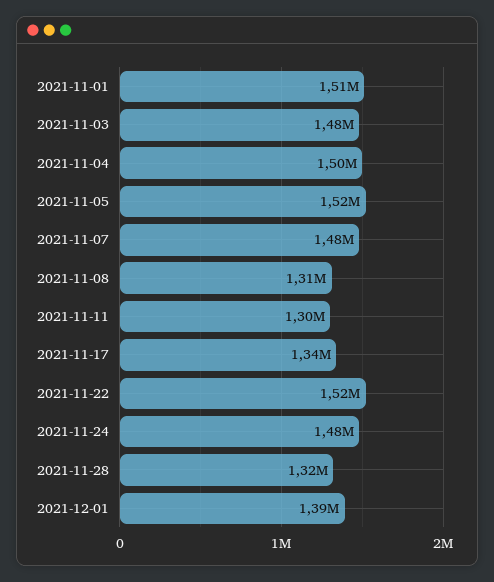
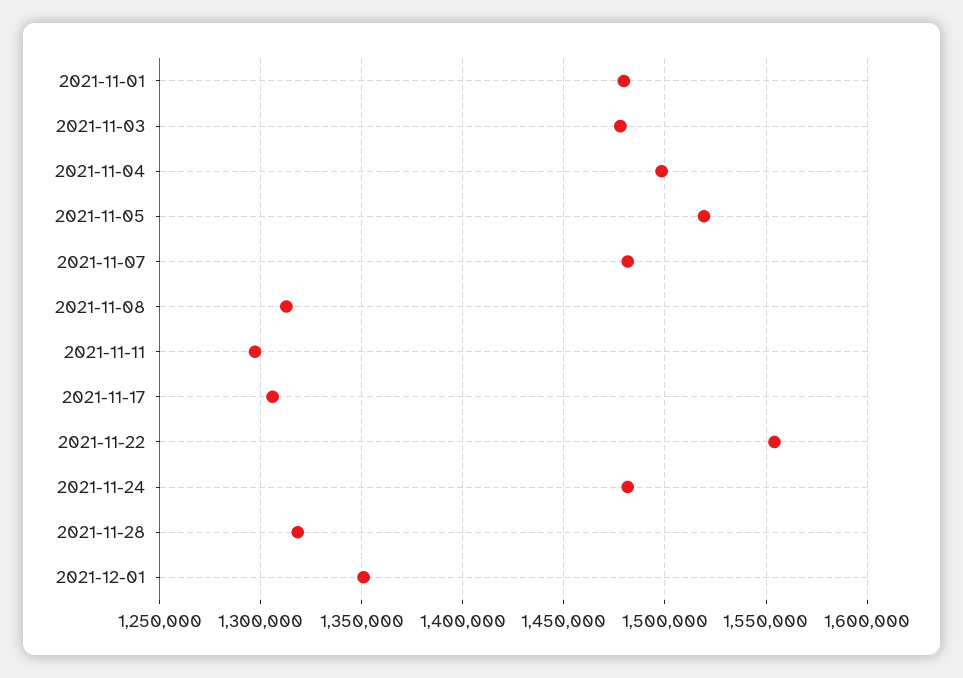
  {
-   "2021-11-01": 1510000,
+   "2021-11-01": 1480000,
    "2021-11-03": 1480000,
    "2021-11-04": 1500000,
    "2021-11-05": 1520000,
    "2021-11-07": 1480000,
    "2021-11-08": 1310000,
    "2021-11-11": 1300000,
-   "2021-11-17": 1340000,
+   "2021-11-17": 1305000,
-   "2021-11-22": 1520000,
+   "2021-11-22": 1555000,
    "2021-11-24": 1480000,
    "2021-11-28": 1320000,
-   "2021-12-01": 1390000
+   "2021-12-01": 1350000
  }

